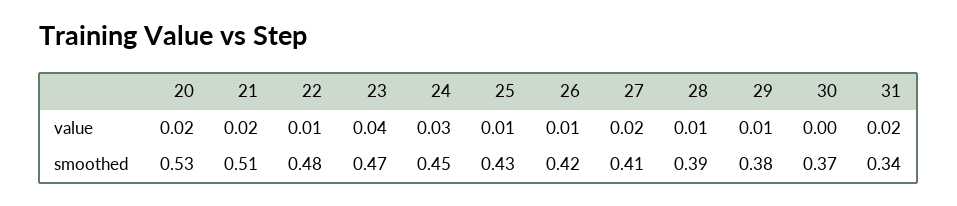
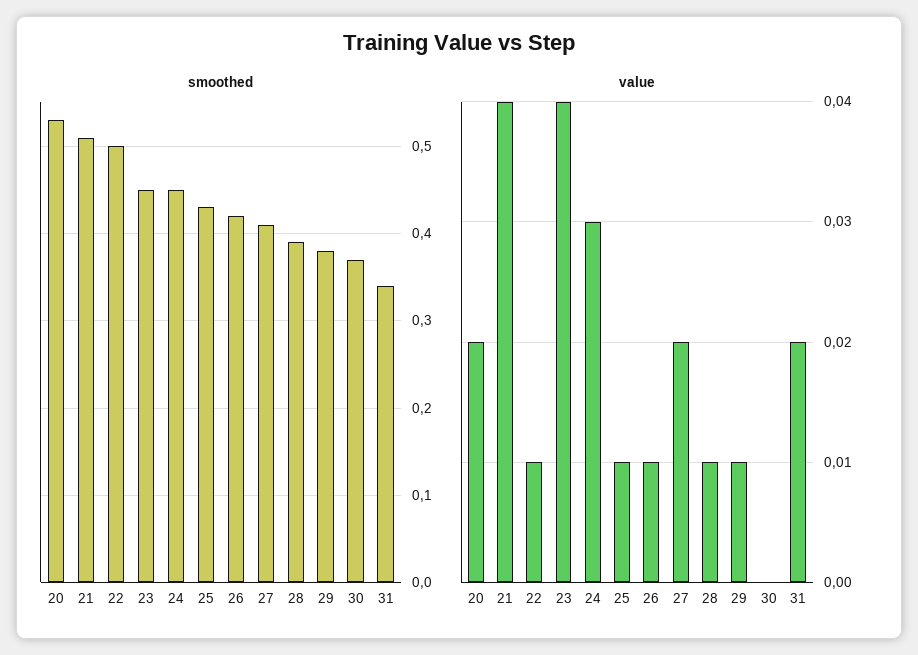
  {
    "value": {
      "20": 0.02,
-     "21": 0.02,
+     "21": 0.04,
      "22": 0.01,
      "23": 0.04,
      "24": 0.03,
      "25": 0.01,
      "26": 0.01,
      "27": 0.02,
      "28": 0.01,
      "29": 0.01,
      "30": 0,
      "31": 0.02
    },
    "smoothed": {
      "20": 0.53,
      "21": 0.51,
-     "22": 0.48,
+     "22": 0.5,
-     "23": 0.47,
+     "23": 0.45,
      "24": 0.45,
      "25": 0.43,
      "26": 0.42,
      "27": 0.41,
      "28": 0.39,
      "29": 0.38,
      "30": 0.37,
      "31": 0.34
    }
  }

